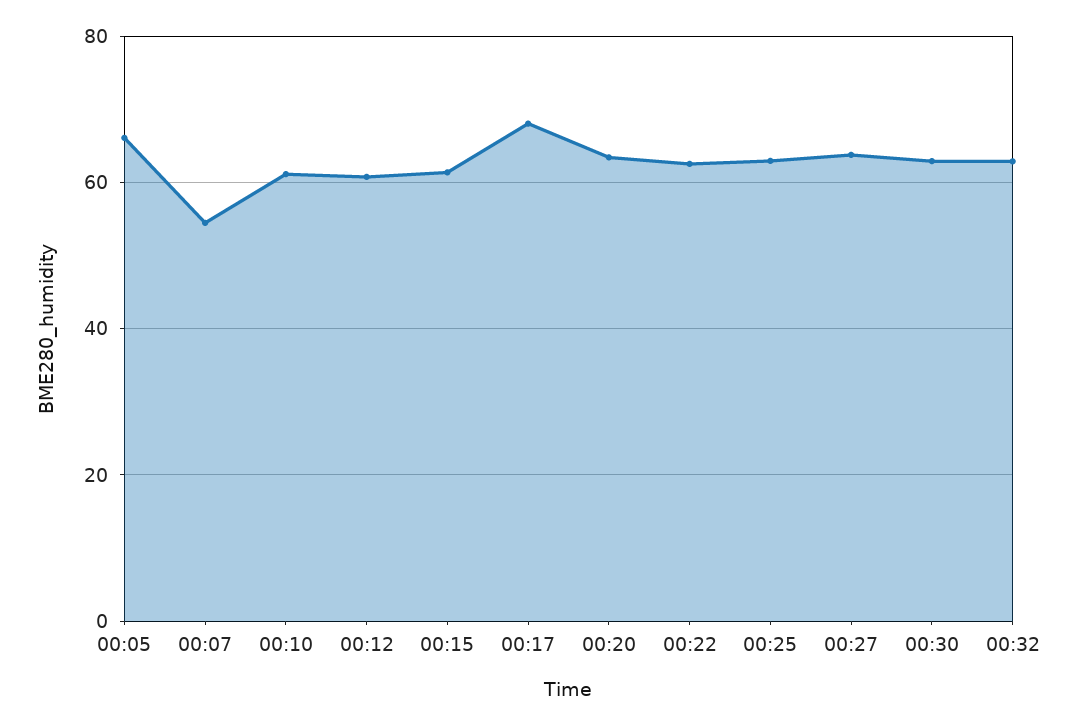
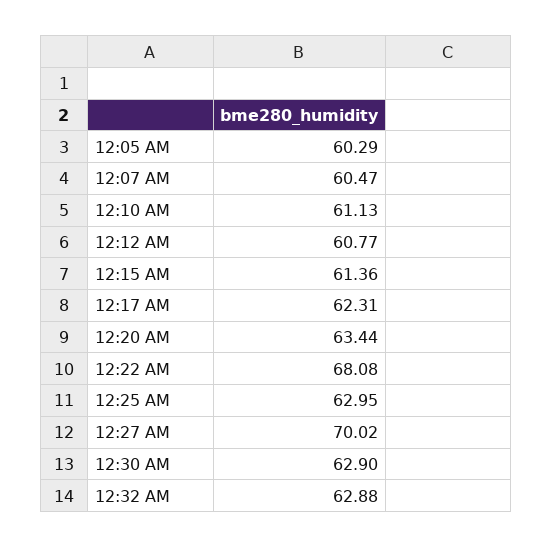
  {
-   "00:05": 66,
+   "00:05": 60.29,
-   "00:07": 54,
+   "00:07": 60.47,
    "00:10": 61.13,
    "00:12": 60.77,
    "00:15": 61.36,
-   "00:17": 68,
+   "00:17": 62.31,
    "00:20": 63.44,
-   "00:22": 62,
+   "00:22": 68.08,
    "00:25": 62.95,
-   "00:27": 64,
+   "00:27": 70.02,
    "00:30": 62.9,
    "00:32": 62.88
  }

